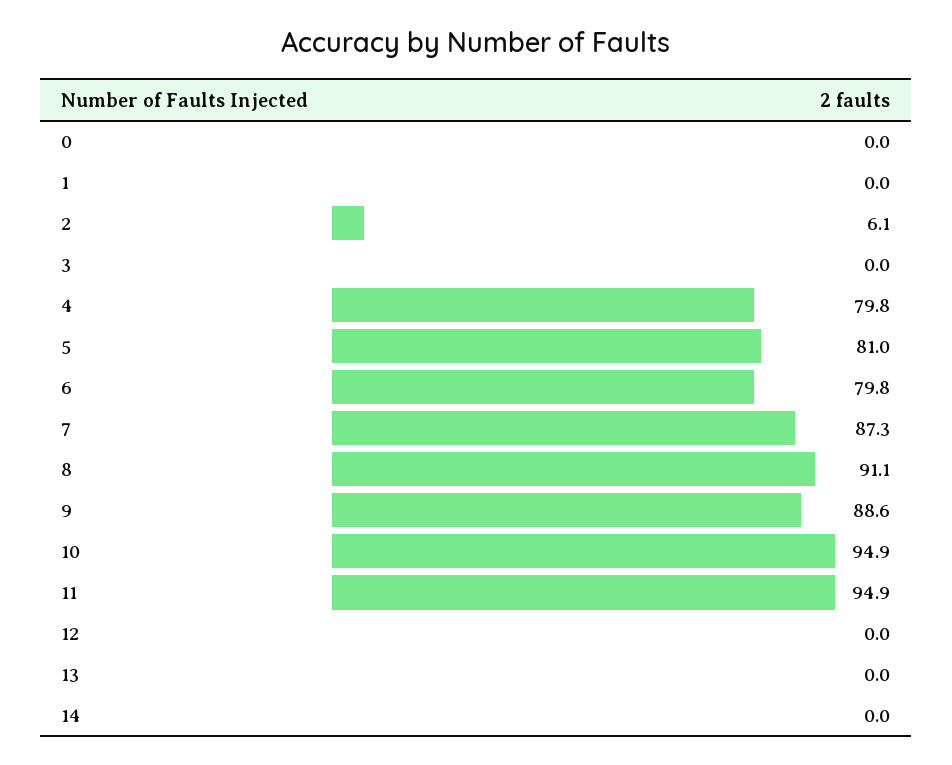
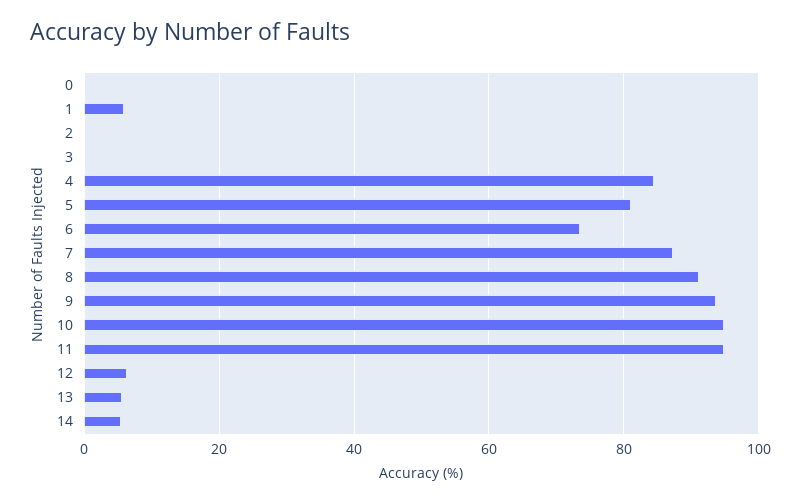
  {
    "0": 0,
-   "1": 0,
+   "1": 6,
-   "2": 6.1,
+   "2": 0,
    "3": 0,
-   "4": 79.8,
+   "4": 84,
    "5": 81,
-   "6": 79.8,
+   "6": 74,
    "7": 87.3,
    "8": 91.1,
-   "9": 88.6,
+   "9": 94,
    "10": 94.9,
    "11": 94.9,
-   "12": 0,
+   "12": 6,
-   "13": 0,
+   "13": 6,
-   "14": 0
+   "14": 6
  }

